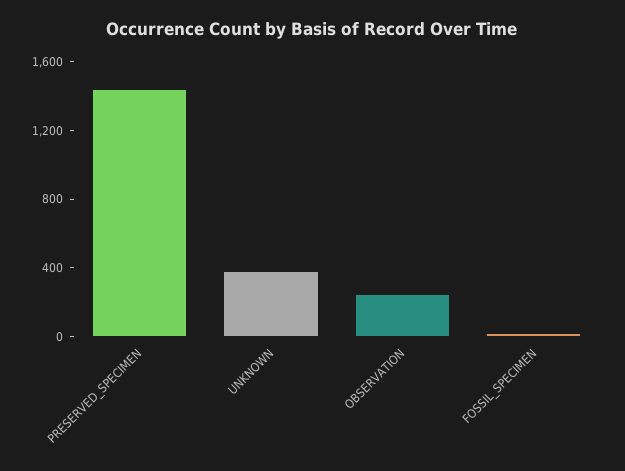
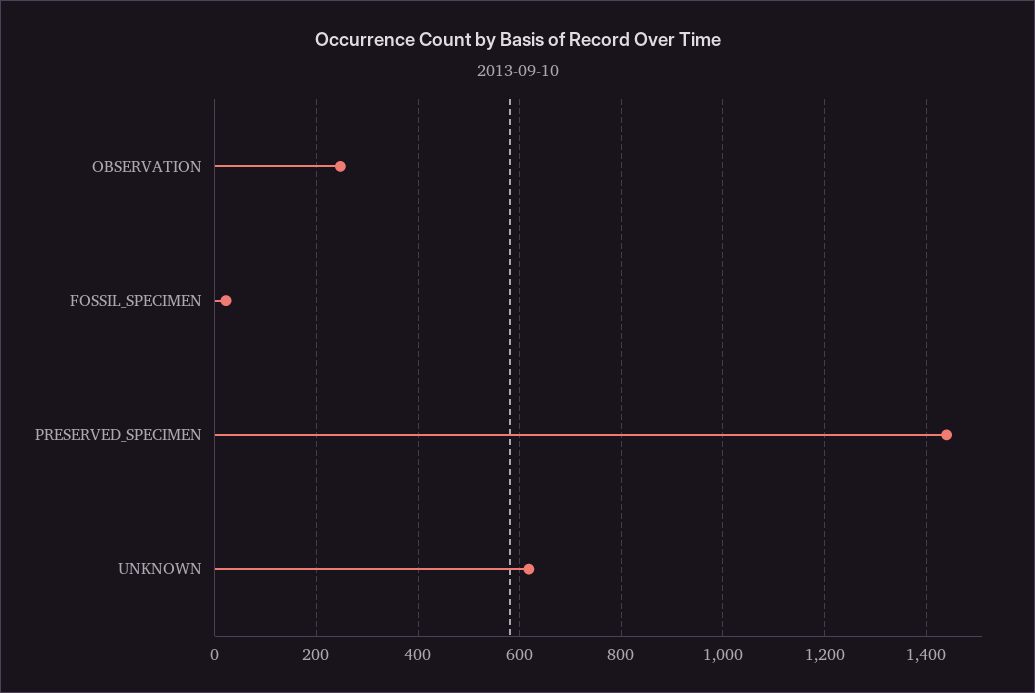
  {
    "PRESERVED_SPECIMEN": 1440,
-   "UNKNOWN": 400,
+   "UNKNOWN": 620,
    "OBSERVATION": 240,
    "FOSSIL_SPECIMEN": 20
  }

